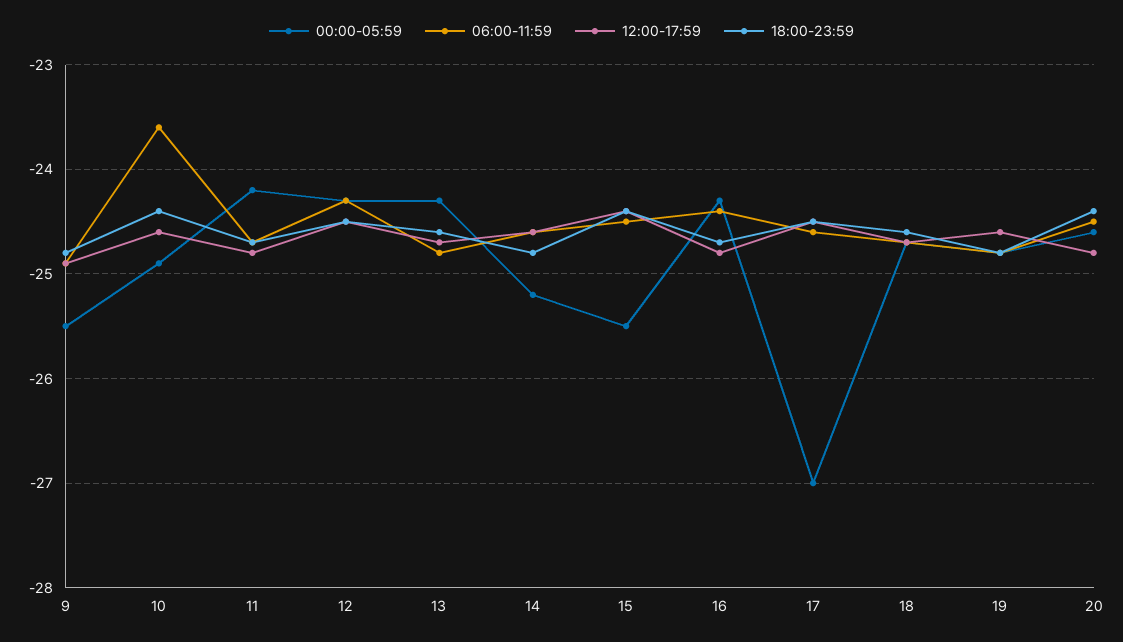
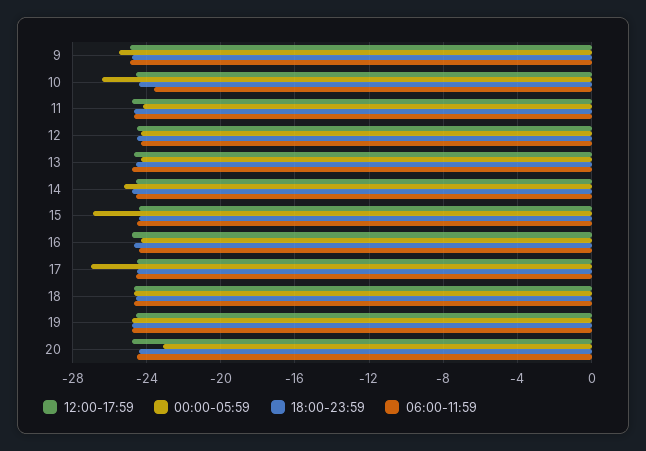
  {
    "00:00-05:59": {
      "9": -25.5,
-     "10": -24.9,
+     "10": -26.5,
      "11": -24.2,
      "12": -24.3,
      "13": -24.3,
      "14": -25.2,
-     "15": -25.5,
+     "15": -27,
      "16": -24.3,
      "17": -27,
      "18": -24.7,
      "19": -24.8,
-     "20": -24.6
+     "20": -23
    },
    "06:00-11:59": {
      "9": -24.9,
      "10": -23.6,
      "11": -24.7,
      "12": -24.3,
      "13": -24.8,
      "14": -24.6,
      "15": -24.5,
      "16": -24.4,
      "17": -24.6,
      "18": -24.7,
      "19": -24.8,
      "20": -24.5
    },
    "12:00-17:59": {
      "9": -24.9,
      "10": -24.6,
      "11": -24.8,
      "12": -24.5,
      "13": -24.7,
      "14": -24.6,
      "15": -24.4,
      "16": -24.8,
      "17": -24.5,
      "18": -24.7,
      "19": -24.6,
      "20": -24.8
    },
    "18:00-23:59": {
      "9": -24.8,
      "10": -24.4,
      "11": -24.7,
      "12": -24.5,
      "13": -24.6,
      "14": -24.8,
      "15": -24.4,
      "16": -24.7,
      "17": -24.5,
      "18": -24.6,
      "19": -24.8,
      "20": -24.4
    }
  }

